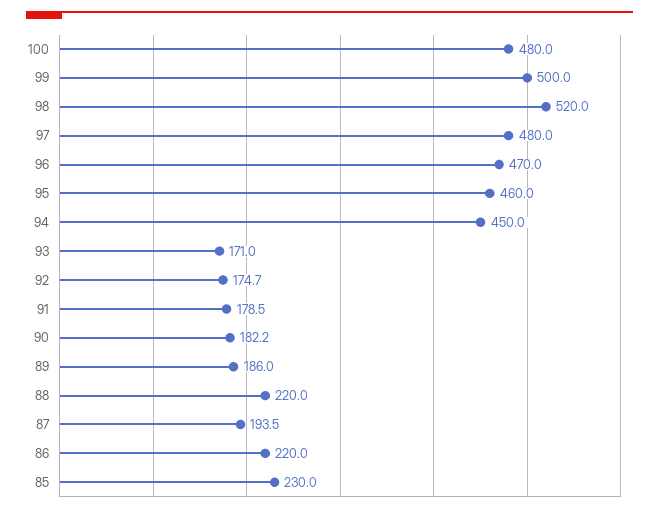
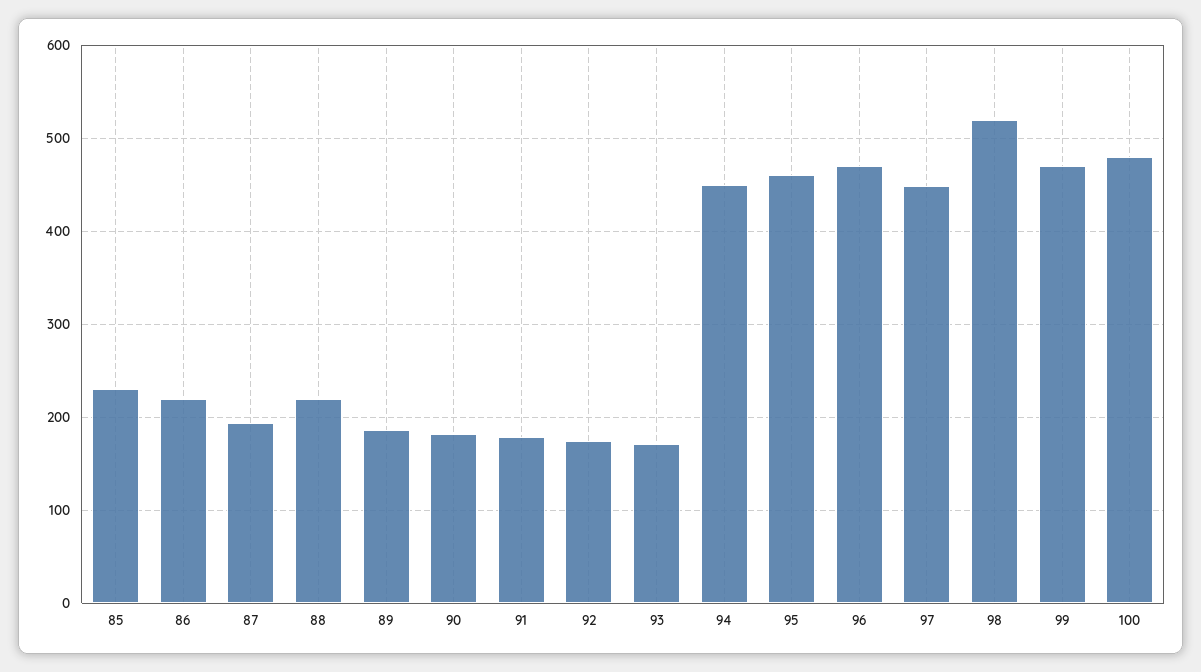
  {
    "100": 480,
-   "99": 500,
+   "99": 470,
    "98": 520,
-   "97": 480,
+   "97": 450,
    "96": 470,
    "95": 460,
    "94": 450,
    "93": 171,
    "92": 174.7,
    "91": 178.5,
    "90": 182.2,
    "89": 186,
    "88": 220,
    "87": 193.5,
    "86": 220,
    "85": 230
  }

